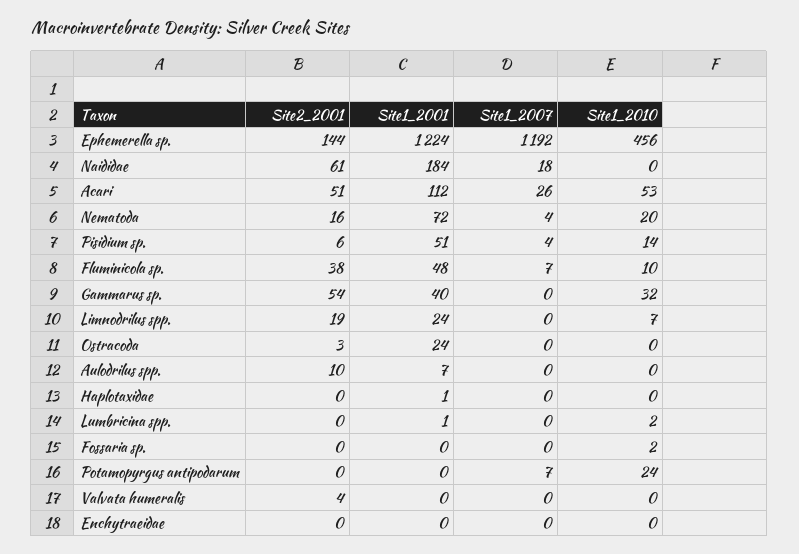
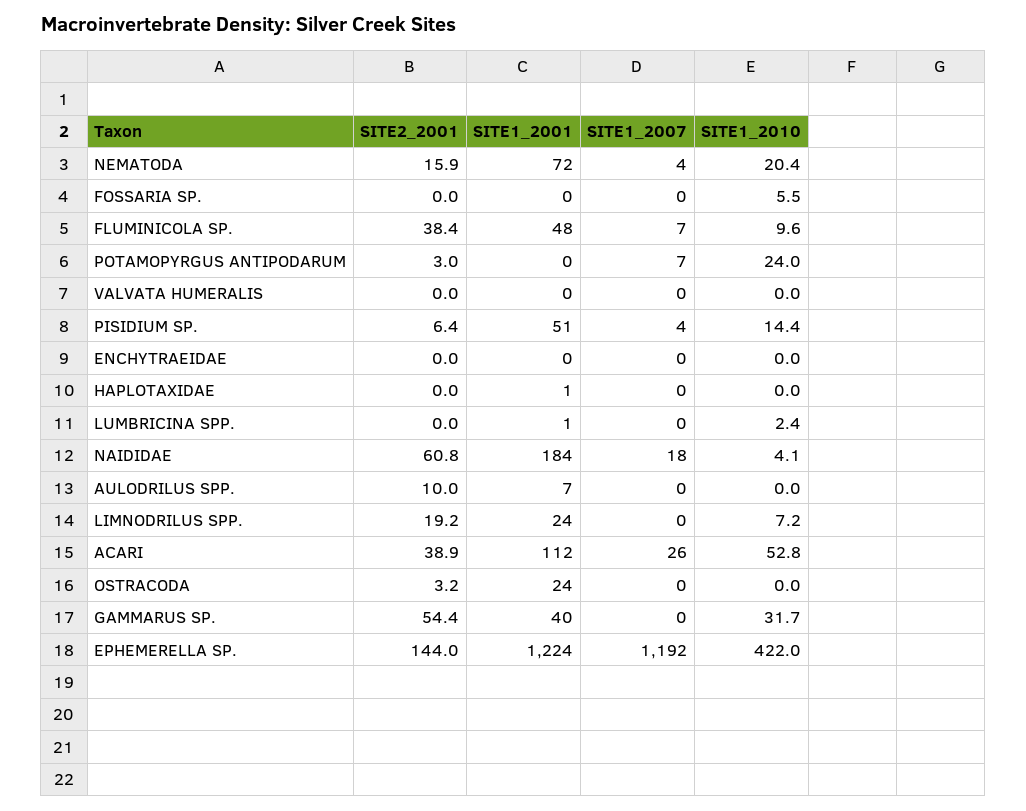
  {
    "Site2_2001": {
      "Ephemerella sp.": 144,
      "Naididae": 60.8,
-     "Acari": 51,
+     "Acari": 38.9,
      "Nematoda": 15.9,
      "Pisidium sp.": 6.4,
      "Fluminicola sp.": 38.4,
      "Gammarus sp.": 54.4,
      "Limnodrilus spp.": 19.2,
      "Ostracoda": 3.2,
      "Aulodrilus spp.": 10,
      "Haplotaxidae": 0,
      "Lumbricina spp.": 0,
      "Fossaria sp.": 0,
-     "Potamopyrgus antipodarum": 0,
+     "Potamopyrgus antipodarum": 3,
-     "Valvata humeralis": 4,
+     "Valvata humeralis": 0,
      "Enchytraeidae": 0
    },
    "Site1_2001": {
      "Ephemerella sp.": 1224,
      "Naididae": 184,
      "Acari": 112,
      "Nematoda": 72,
      "Pisidium sp.": 51,
      "Fluminicola sp.": 48,
      "Gammarus sp.": 40,
      "Limnodrilus spp.": 24,
      "Ostracoda": 24,
      "Aulodrilus spp.": 7,
      "Haplotaxidae": 1,
      "Lumbricina spp.": 1,
      "Fossaria sp.": 0,
      "Potamopyrgus antipodarum": 0,
      "Valvata humeralis": 0,
      "Enchytraeidae": 0
    },
    "Site1_2007": {
      "Ephemerella sp.": 1192,
      "Naididae": 18,
      "Acari": 26,
      "Nematoda": 4,
      "Pisidium sp.": 4,
      "Fluminicola sp.": 7,
      "Gammarus sp.": 0,
      "Limnodrilus spp.": 0,
      "Ostracoda": 0,
      "Aulodrilus spp.": 0,
      "Haplotaxidae": 0,
      "Lumbricina spp.": 0,
      "Fossaria sp.": 0,
      "Potamopyrgus antipodarum": 7,
      "Valvata humeralis": 0,
      "Enchytraeidae": 0
    },
    "Site1_2010": {
-     "Ephemerella sp.": 456,
+     "Ephemerella sp.": 422,
-     "Naididae": 0,
+     "Naididae": 4.1,
      "Acari": 52.8,
      "Nematoda": 20.4,
      "Pisidium sp.": 14.4,
      "Fluminicola sp.": 9.6,
      "Gammarus sp.": 31.7,
      "Limnodrilus spp.": 7.2,
      "Ostracoda": 0,
      "Aulodrilus spp.": 0,
      "Haplotaxidae": 0,
      "Lumbricina spp.": 2.4,
-     "Fossaria sp.": 2,
+     "Fossaria sp.": 5.5,
      "Potamopyrgus antipodarum": 24,
      "Valvata humeralis": 0,
      "Enchytraeidae": 0
    }
  }

